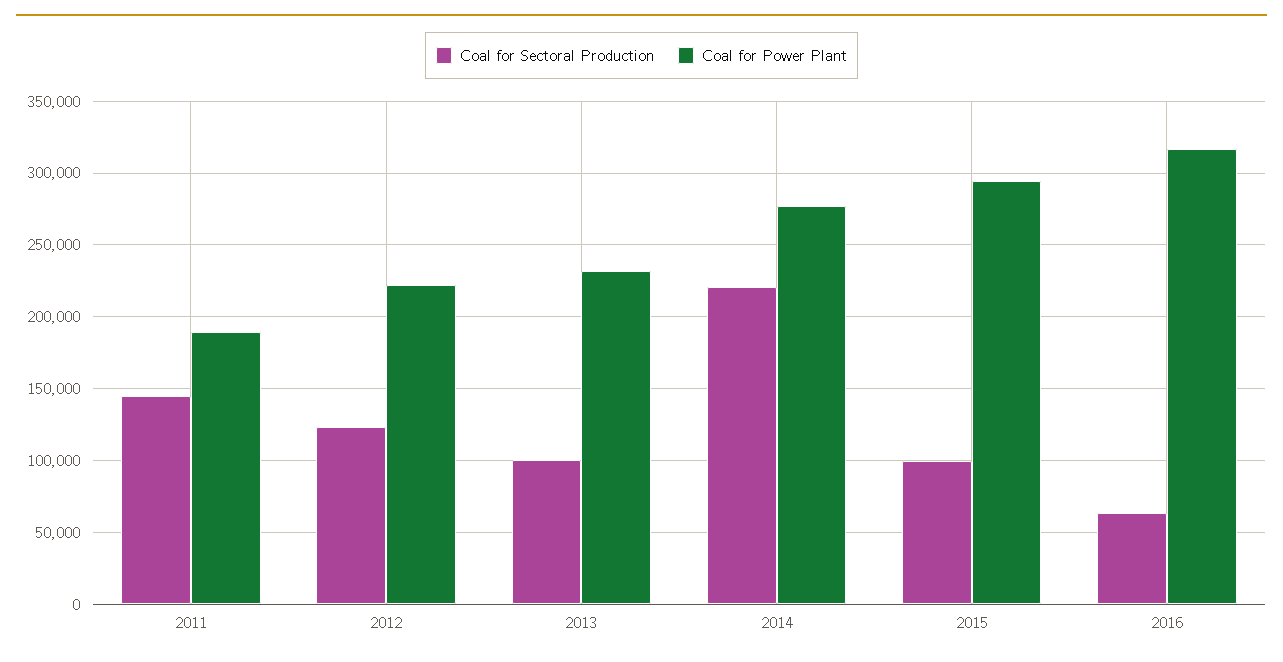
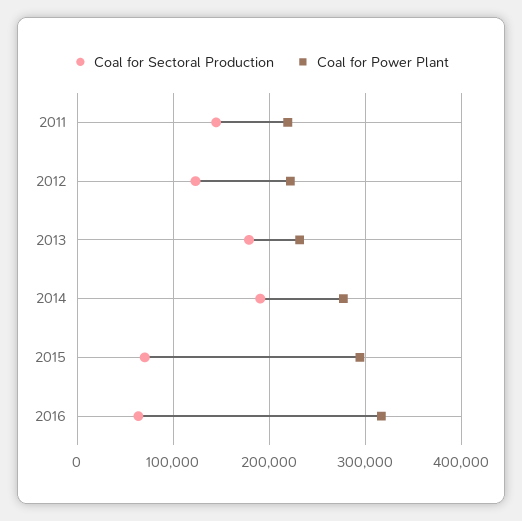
  {
    "Coal for Sectoral Production": {
      "2011": 145000,
      "2012": 125000,
-     "2013": 100000,
+     "2013": 180000,
-     "2014": 220000,
+     "2014": 190000,
-     "2015": 100000,
+     "2015": 70000,
      "2016": 65000
    },
    "Coal for Power Plant": {
-     "2011": 190000,
+     "2011": 220000,
      "2012": 220000,
      "2013": 230000,
      "2014": 275000,
      "2015": 295000,
      "2016": 315000
    }
  }

